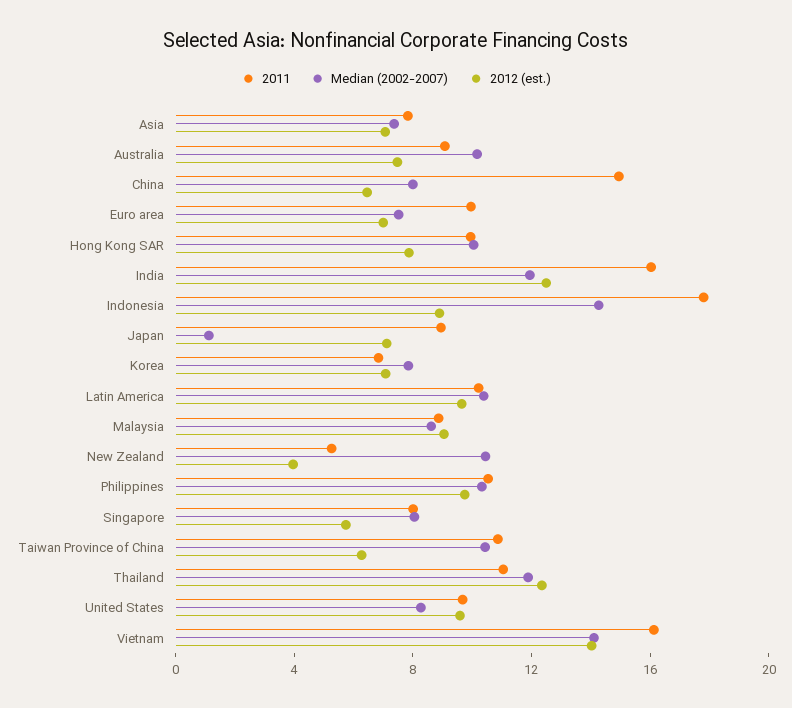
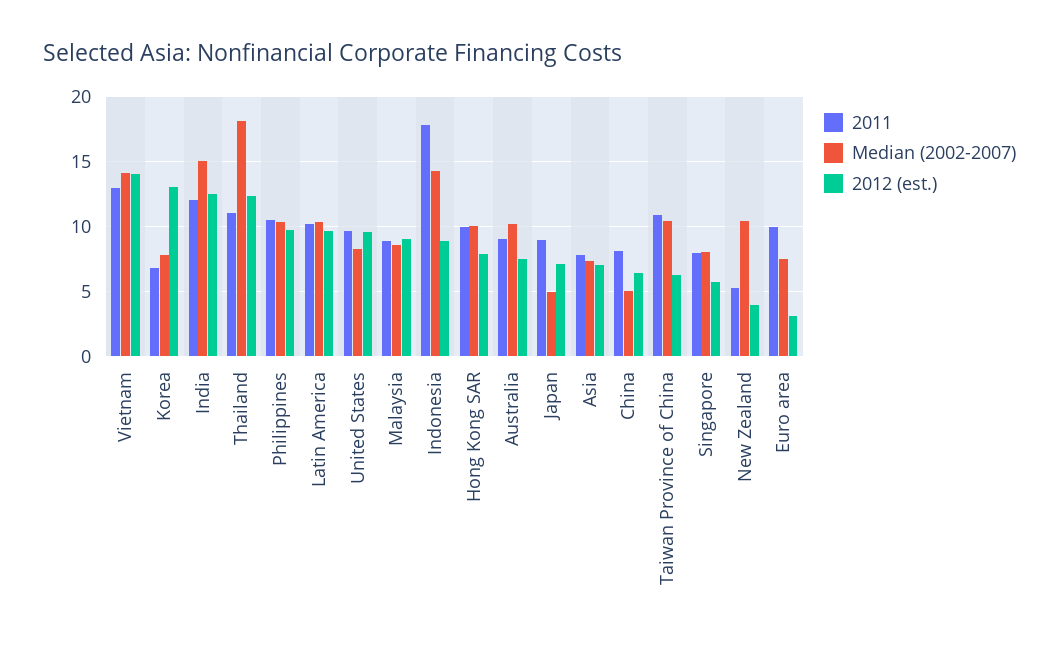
  {
    "2011": {
      "Asia": 8,
      "Australia": 9,
-     "China": 15,
+     "China": 8,
      "Euro area": 10,
      "Hong Kong SAR": 10,
-     "India": 16,
+     "India": 12,
      "Indonesia": 18,
      "Japan": 9,
      "Korea": 7,
      "Latin America": 10,
      "Malaysia": 9,
      "New Zealand": 5.5,
      "Philippines": 10.5,
      "Singapore": 8,
      "Taiwan Province of China": 11,
      "Thailand": 11,
      "United States": 9.5,
-     "Vietnam": 16
+     "Vietnam": 13
    },
    "Median (2002-2007)": {
      "Asia": 7.5,
      "Australia": 10,
-     "China": 8,
+     "China": 5,
      "Euro area": 7.5,
      "Hong Kong SAR": 10,
-     "India": 12,
+     "India": 15,
      "Indonesia": 14.5,
-     "Japan": 1,
+     "Japan": 5,
      "Korea": 8,
      "Latin America": 10.5,
      "Malaysia": 8.5,
      "New Zealand": 10.5,
      "Philippines": 10.5,
      "Singapore": 8,
      "Taiwan Province of China": 10.5,
-     "Thailand": 12,
+     "Thailand": 18,
      "United States": 8.5,
      "Vietnam": 14
    },
    "2012 (est.)": {
      "Asia": 7,
      "Australia": 7.5,
      "China": 6.5,
-     "Euro area": 7,
+     "Euro area": 3,
      "Hong Kong SAR": 8,
      "India": 12.5,
      "Indonesia": 9,
      "Japan": 7,
-     "Korea": 7,
+     "Korea": 13,
      "Latin America": 9.5,
      "Malaysia": 9,
      "New Zealand": 4,
      "Philippines": 10,
      "Singapore": 5.5,
      "Taiwan Province of China": 6.5,
      "Thailand": 12.5,
      "United States": 9.5,
      "Vietnam": 14
    }
  }

